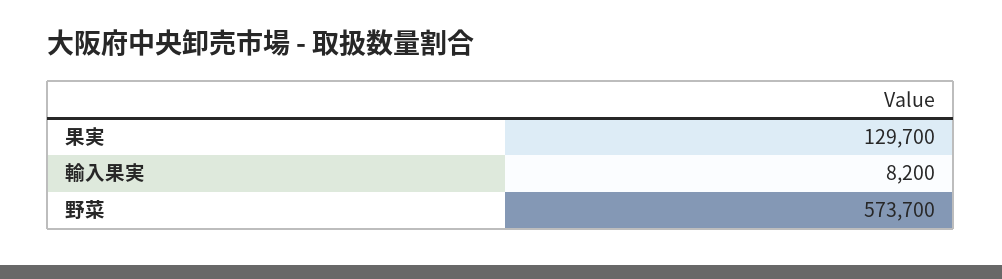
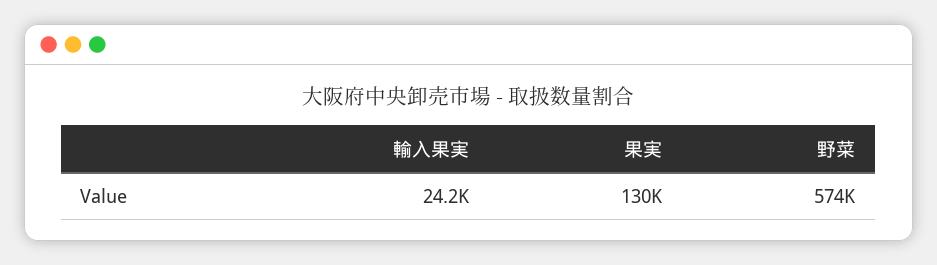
  {
    "果実": 129700,
-   "輸入果実": 8200,
+   "輸入果実": 24200,
    "野菜": 573700
  }

